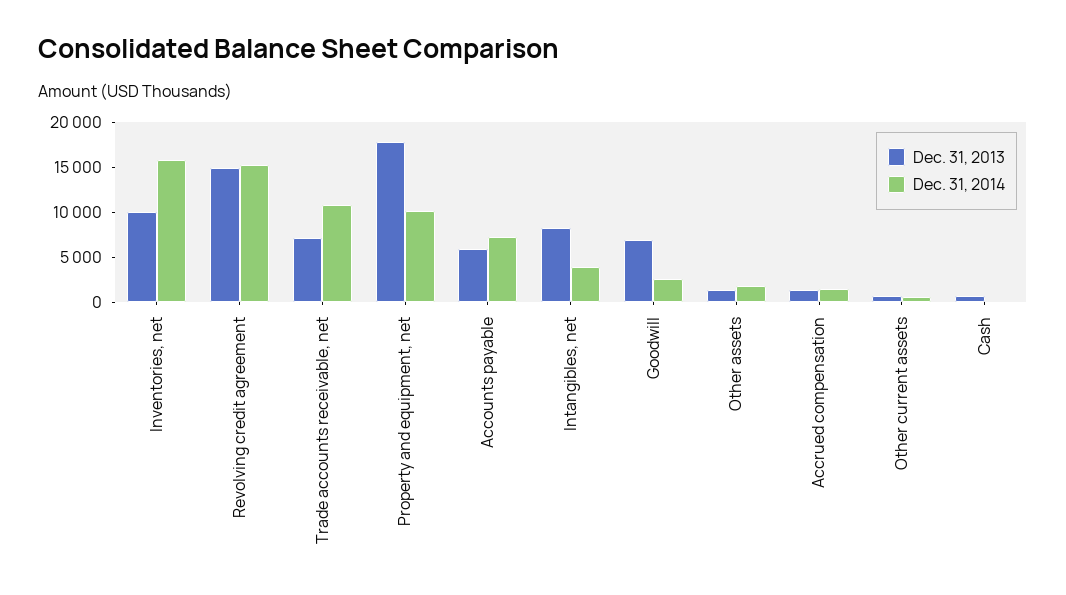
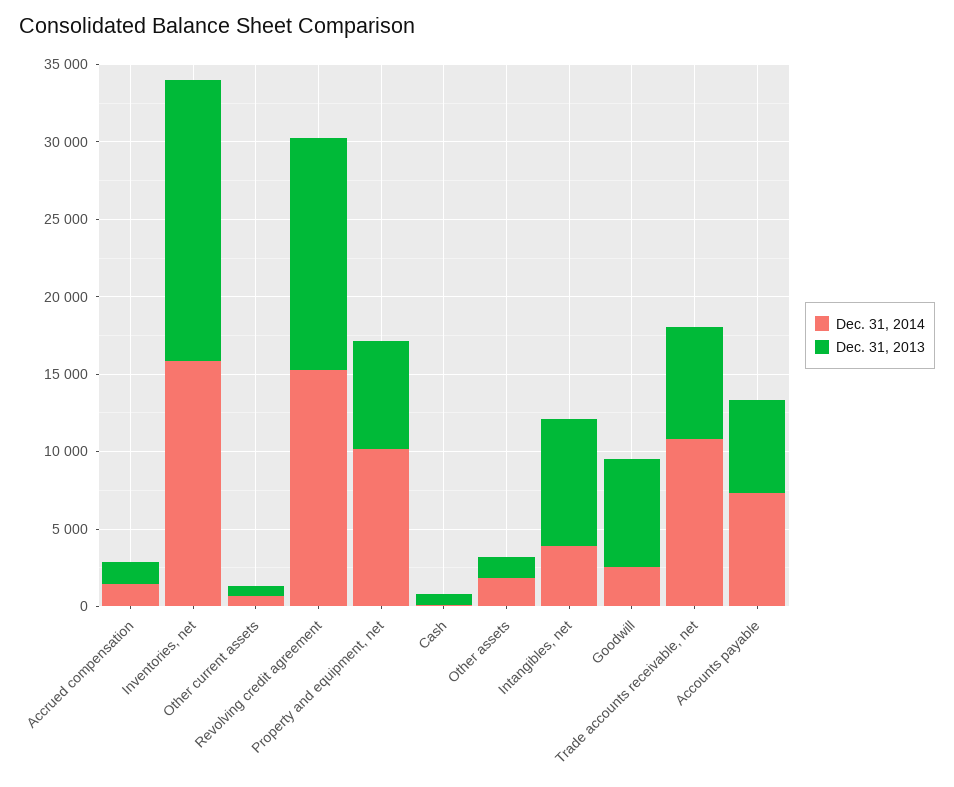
  {
    "Dec. 31, 2013": {
-     "Inventories, net": 10000,
+     "Inventories, net": 18000,
      "Revolving credit agreement": 15000,
      "Trade accounts receivable, net": 7000,
-     "Property and equipment, net": 18000,
+     "Property and equipment, net": 7000,
      "Accounts payable": 6000,
      "Intangibles, net": 8000,
      "Goodwill": 7000,
      "Other assets": 1000,
      "Accrued compensation": 1000,
      "Other current assets": 1000,
      "Cash": 1000
    },
    "Dec. 31, 2014": {
      "Inventories, net": 16000,
      "Revolving credit agreement": 15000,
      "Trade accounts receivable, net": 11000,
      "Property and equipment, net": 10000,
      "Accounts payable": 7000,
      "Intangibles, net": 4000,
      "Goodwill": 3000,
      "Other assets": 2000,
      "Accrued compensation": 1000,
      "Other current assets": 1000,
      "Cash": 0
    }
  }

